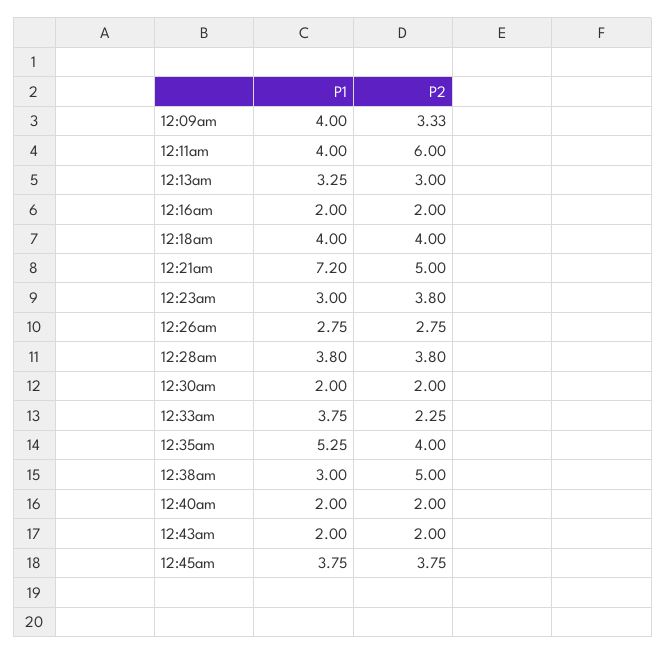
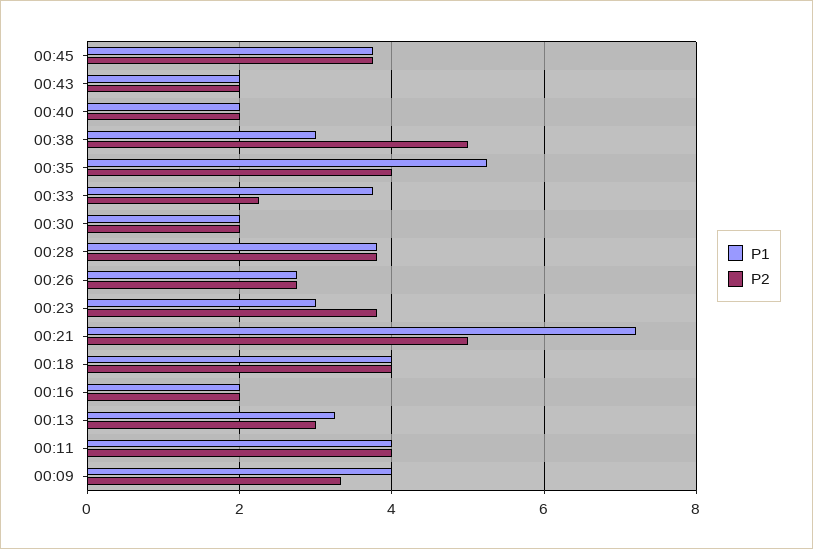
  {
    "P1": {
      "12:09am": 4,
      "12:11am": 4,
      "12:13am": 3.25,
      "12:16am": 2,
      "12:18am": 4,
      "12:21am": 7.2,
      "12:23am": 3,
      "12:26am": 2.75,
      "12:28am": 3.8,
      "12:30am": 2,
      "12:33am": 3.75,
      "12:35am": 5.25,
      "12:38am": 3,
      "12:40am": 2,
      "12:43am": 2,
      "12:45am": 3.75
    },
    "P2": {
      "12:09am": 3.33,
-     "12:11am": 6,
+     "12:11am": 4,
      "12:13am": 3,
      "12:16am": 2,
      "12:18am": 4,
      "12:21am": 5,
      "12:23am": 3.8,
      "12:26am": 2.75,
      "12:28am": 3.8,
      "12:30am": 2,
      "12:33am": 2.25,
      "12:35am": 4,
      "12:38am": 5,
      "12:40am": 2,
      "12:43am": 2,
      "12:45am": 3.75
    }
  }

